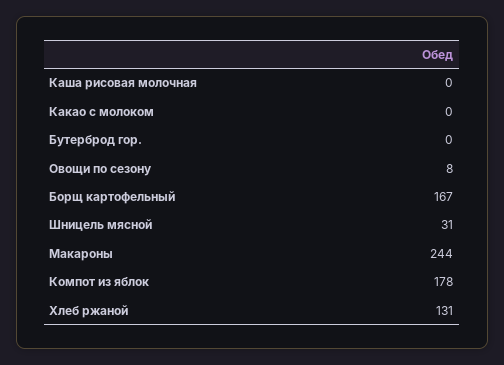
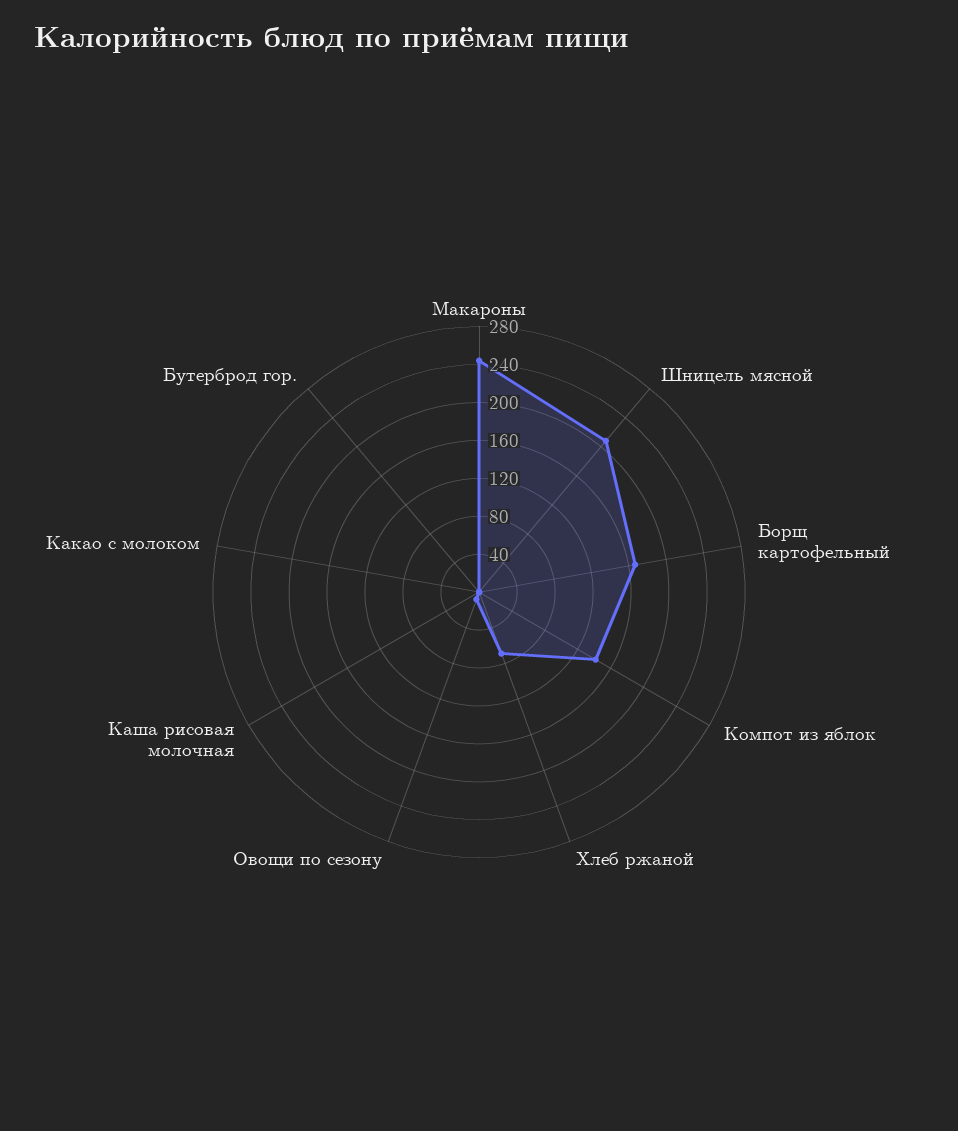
  {
    "Каша рисовая молочная": 0,
    "Какао с молоком": 0,
    "Бутерброд гор.": 0,
    "Овощи по сезону": 8,
    "Борщ картофельный": 167,
-   "Шницель мясной": 31,
+   "Шницель мясной": 210,
    "Макароны": 244,
-   "Компот из яблок": 178,
+   "Компот из яблок": 140,
-   "Хлеб ржаной": 131
+   "Хлеб ржаной": 70
  }

